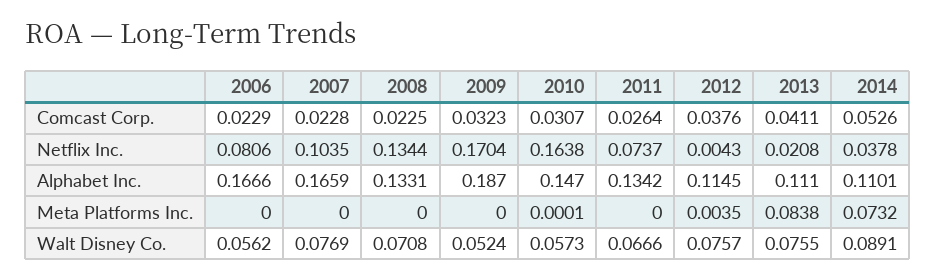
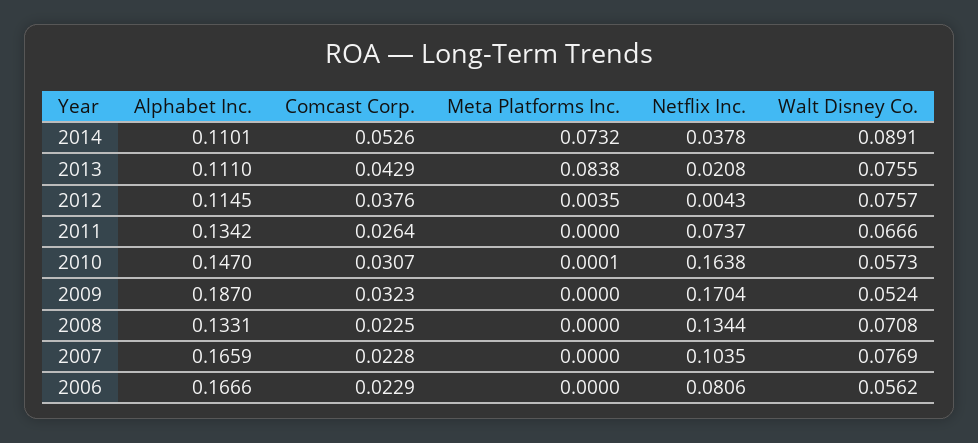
  {
    "2006": {
      "Comcast Corp.": 0.0229,
      "Netflix Inc.": 0.0806,
      "Alphabet Inc.": 0.1666,
      "Meta Platforms Inc.": 0,
      "Walt Disney Co.": 0.0562
    },
    "2007": {
      "Comcast Corp.": 0.0228,
      "Netflix Inc.": 0.1035,
      "Alphabet Inc.": 0.1659,
      "Meta Platforms Inc.": 0,
      "Walt Disney Co.": 0.0769
    },
    "2008": {
      "Comcast Corp.": 0.0225,
      "Netflix Inc.": 0.1344,
      "Alphabet Inc.": 0.1331,
      "Meta Platforms Inc.": 0,
      "Walt Disney Co.": 0.0708
    },
    "2009": {
      "Comcast Corp.": 0.0323,
      "Netflix Inc.": 0.1704,
      "Alphabet Inc.": 0.187,
      "Meta Platforms Inc.": 0,
      "Walt Disney Co.": 0.0524
    },
    "2010": {
      "Comcast Corp.": 0.0307,
      "Netflix Inc.": 0.1638,
      "Alphabet Inc.": 0.147,
      "Meta Platforms Inc.": 0.0001,
      "Walt Disney Co.": 0.0573
    },
    "2011": {
      "Comcast Corp.": 0.0264,
      "Netflix Inc.": 0.0737,
      "Alphabet Inc.": 0.1342,
      "Meta Platforms Inc.": 0,
      "Walt Disney Co.": 0.0666
    },
    "2012": {
      "Comcast Corp.": 0.0376,
      "Netflix Inc.": 0.0043,
      "Alphabet Inc.": 0.1145,
      "Meta Platforms Inc.": 0.0035,
      "Walt Disney Co.": 0.0757
    },
    "2013": {
-     "Comcast Corp.": 0.0411,
+     "Comcast Corp.": 0.0429,
      "Netflix Inc.": 0.0208,
      "Alphabet Inc.": 0.111,
      "Meta Platforms Inc.": 0.0838,
      "Walt Disney Co.": 0.0755
    },
    "2014": {
      "Comcast Corp.": 0.0526,
      "Netflix Inc.": 0.0378,
      "Alphabet Inc.": 0.1101,
      "Meta Platforms Inc.": 0.0732,
      "Walt Disney Co.": 0.0891
    }
  }

